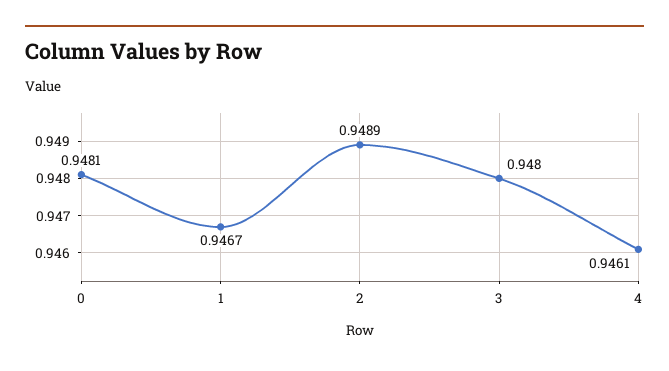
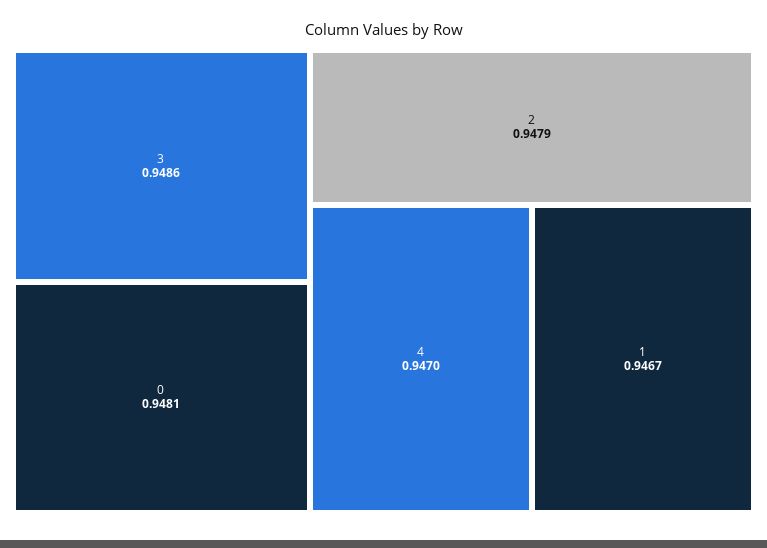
  {
    "0": 0.9481,
    "1": 0.9467,
-   "2": 0.9489,
+   "2": 0.9479,
-   "3": 0.948,
+   "3": 0.9486,
-   "4": 0.9461
+   "4": 0.947
  }

